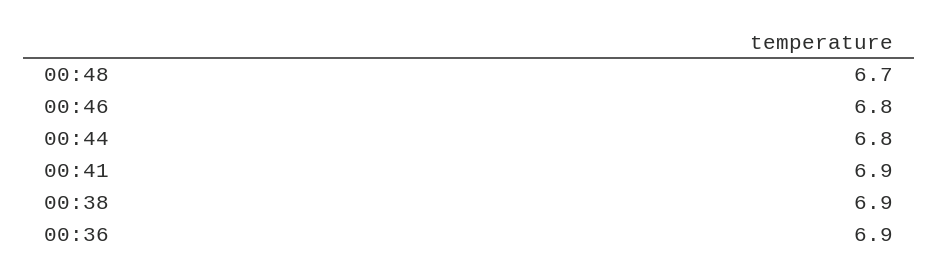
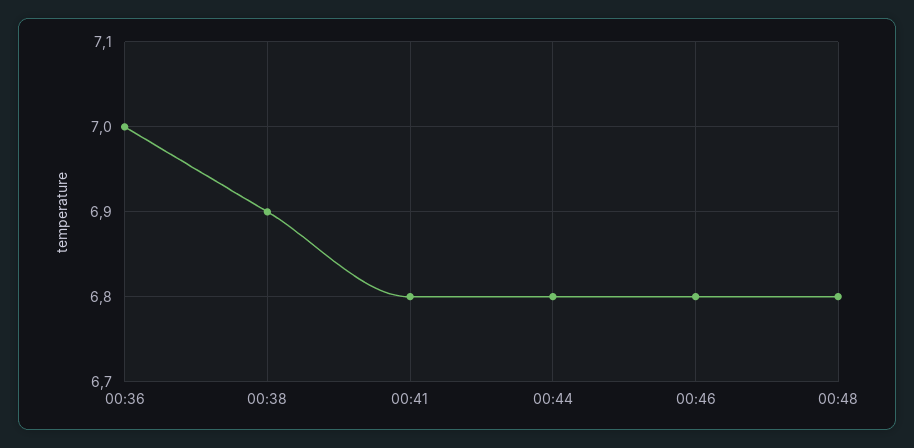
  {
-   "00:48": 6.7,
+   "00:48": 6.8,
    "00:46": 6.8,
    "00:44": 6.8,
-   "00:41": 6.9,
+   "00:41": 6.8,
    "00:38": 6.9,
-   "00:36": 6.9
+   "00:36": 7
  }

